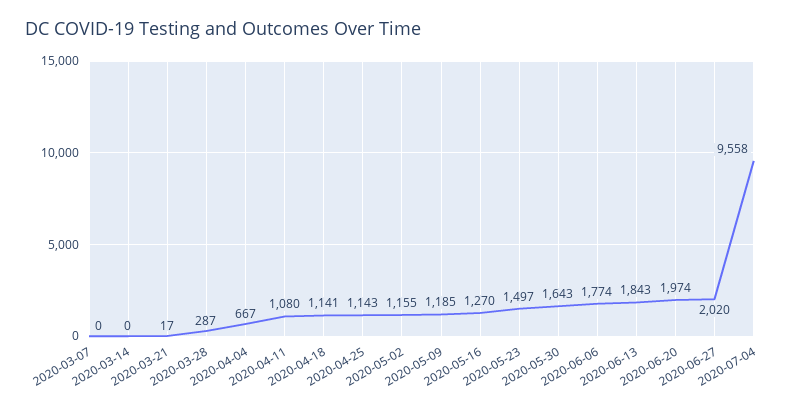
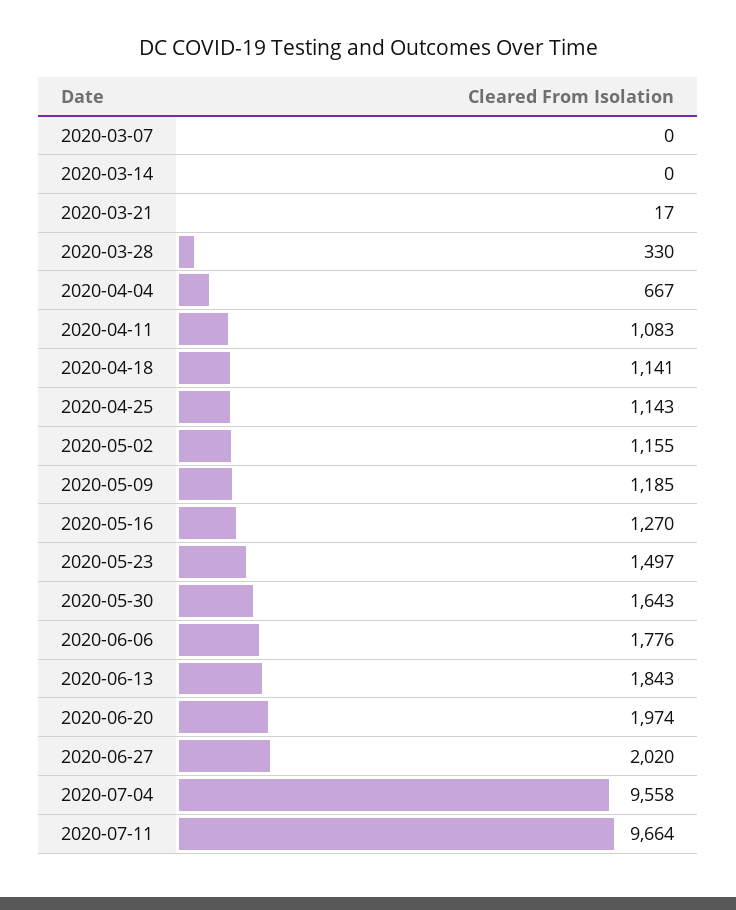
  {
    "2020-03-07": 0,
    "2020-03-14": 0,
    "2020-03-21": 17,
-   "2020-03-28": 287,
+   "2020-03-28": 330,
    "2020-04-04": 667,
-   "2020-04-11": 1080,
+   "2020-04-11": 1083,
    "2020-04-18": 1141,
    "2020-04-25": 1143,
    "2020-05-02": 1155,
    "2020-05-09": 1185,
    "2020-05-16": 1270,
    "2020-05-23": 1497,
    "2020-05-30": 1643,
-   "2020-06-06": 1774,
+   "2020-06-06": 1776,
    "2020-06-13": 1843,
    "2020-06-20": 1974,
    "2020-06-27": 2020,
-   "2020-07-04": 9558
+   "2020-07-04": 9558,
+   "2020-07-11": 9664
  }

